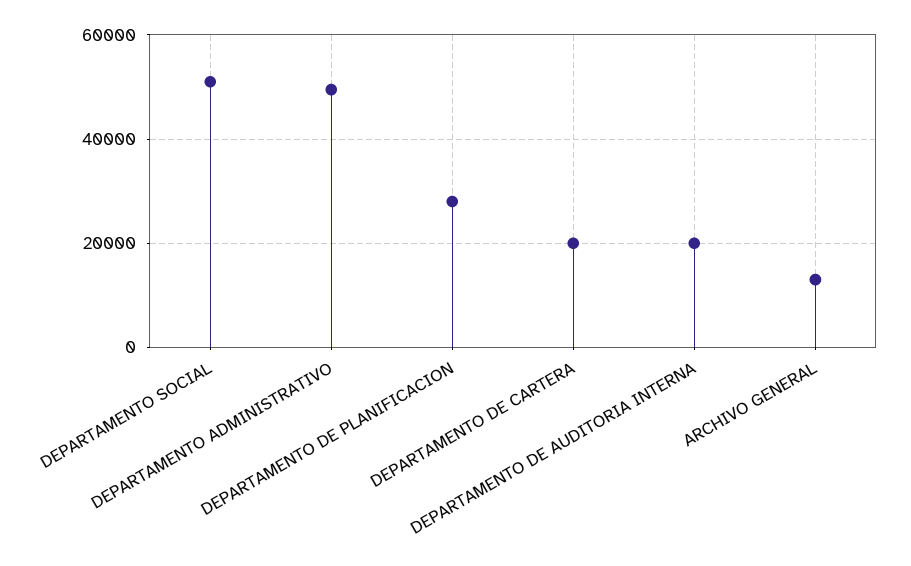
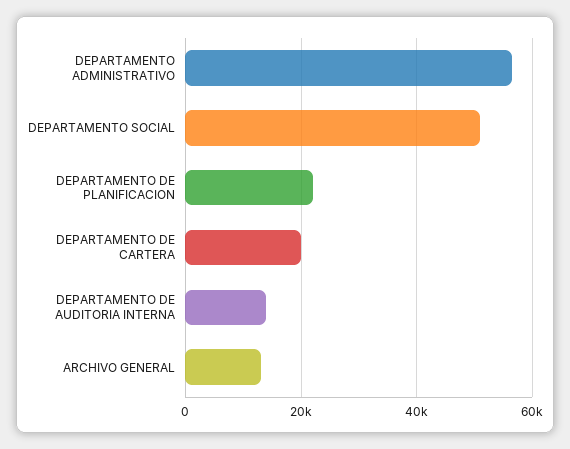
  {
    "DEPARTAMENTO SOCIAL": 52000,
-   "DEPARTAMENTO ADMINISTRATIVO": 50000,
+   "DEPARTAMENTO ADMINISTRATIVO": 56000,
-   "DEPARTAMENTO DE PLANIFICACION": 28000,
+   "DEPARTAMENTO DE PLANIFICACION": 22000,
    "DEPARTAMENTO DE CARTERA": 20000,
-   "DEPARTAMENTO DE AUDITORIA INTERNA": 20000,
+   "DEPARTAMENTO DE AUDITORIA INTERNA": 14000,
    "ARCHIVO GENERAL": 14000
  }

